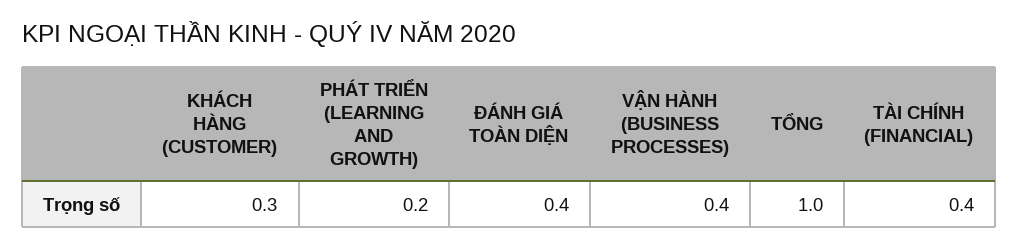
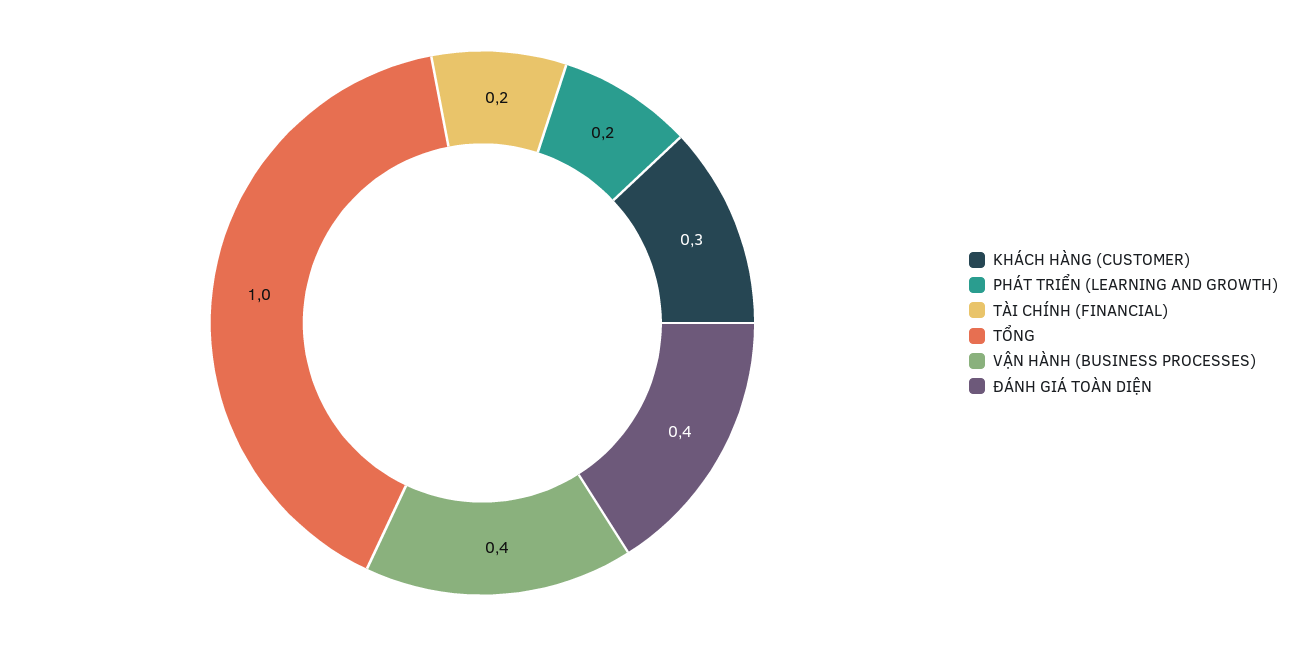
  {
    "KHÁCH HÀNG (CUSTOMER)": 0.3,
    "PHÁT TRIỂN (LEARNING AND GROWTH)": 0.2,
    "ĐÁNH GIÁ TOÀN DIỆN": 0.4,
    "VẬN HÀNH (BUSINESS PROCESSES)": 0.4,
    "TỔNG": 1,
-   "TÀI CHÍNH (FINANCIAL)": 0.4
+   "TÀI CHÍNH (FINANCIAL)": 0.2
  }

